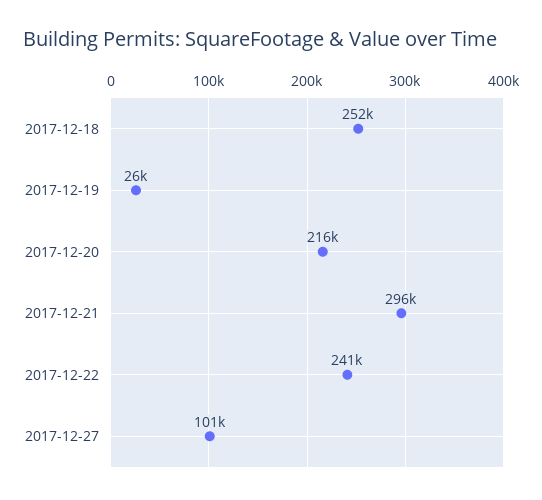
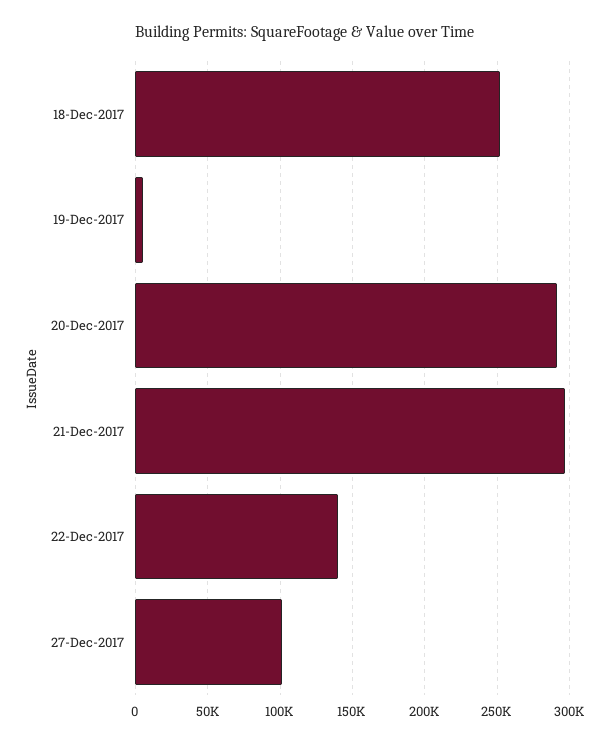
  {
    "2017-12-18": 252000,
-   "2017-12-19": 26000,
+   "2017-12-19": 5000,
-   "2017-12-20": 216000,
+   "2017-12-20": 290000,
    "2017-12-21": 296000,
-   "2017-12-22": 241000,
+   "2017-12-22": 140000,
    "2017-12-27": 101000
  }

